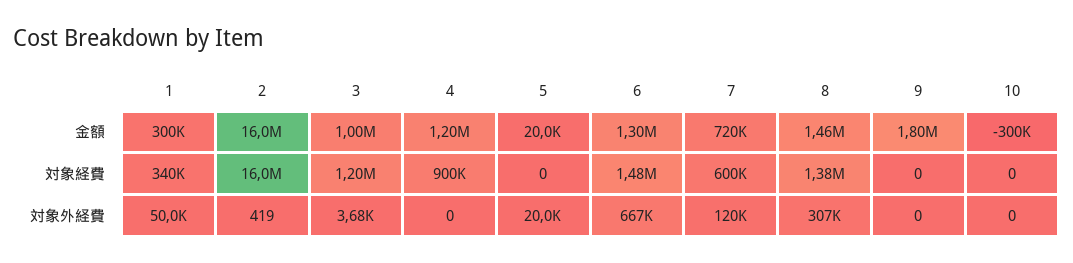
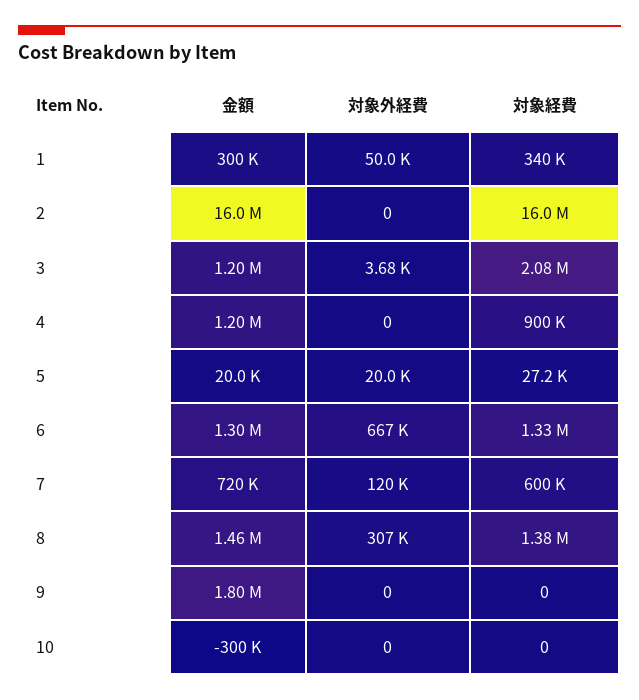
  {
    "1": {
      "金額": 300000,
      "対象経費": 340000,
      "対象外経費": 50000
    },
    "2": {
      "金額": 16000000,
      "対象経費": 16000000,
-     "対象外経費": 419
+     "対象外経費": 0
    },
    "3": {
-     "金額": 1000000,
+     "金額": 1200000,
-     "対象経費": 1200000,
+     "対象経費": 2080000,
      "対象外経費": 3680
    },
    "4": {
      "金額": 1200000,
      "対象経費": 900000,
      "対象外経費": 0
    },
    "5": {
      "金額": 20000,
-     "対象経費": 0,
+     "対象経費": 27200,
      "対象外経費": 20000
    },
    "6": {
      "金額": 1300000,
-     "対象経費": 1480000,
+     "対象経費": 1330000,
      "対象外経費": 667000
    },
    "7": {
      "金額": 720000,
      "対象経費": 600000,
      "対象外経費": 120000
    },
    "8": {
      "金額": 1460000,
      "対象経費": 1380000,
      "対象外経費": 307000
    },
    "9": {
      "金額": 1800000,
      "対象経費": 0,
      "対象外経費": 0
    },
    "10": {
      "金額": -300000,
      "対象経費": 0,
      "対象外経費": 0
    }
  }

